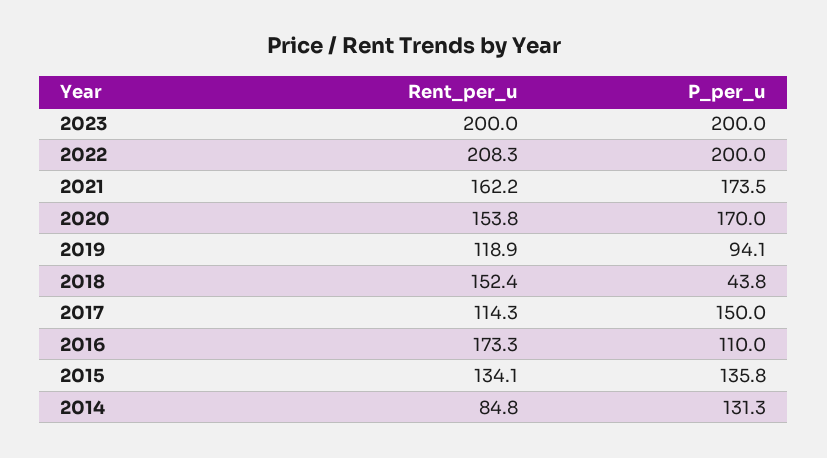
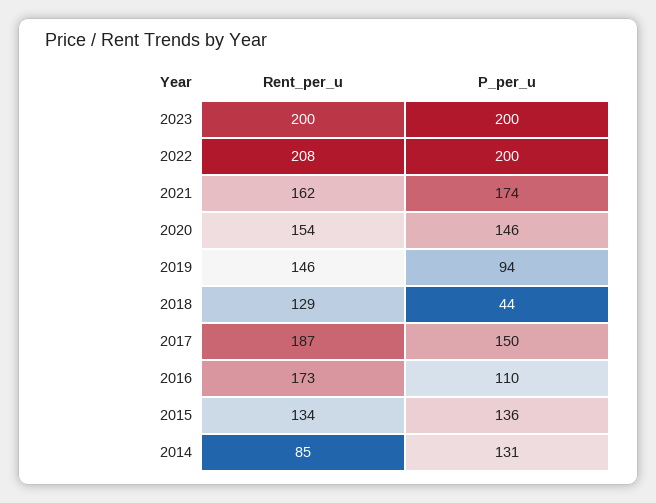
  {
    "Rent_per_u": {
      "2023": 200,
      "2022": 208.3,
      "2021": 162.2,
      "2020": 153.8,
-     "2019": 118.9,
+     "2019": 146,
-     "2018": 152.4,
+     "2018": 129,
-     "2017": 114.3,
+     "2017": 187,
      "2016": 173.3,
      "2015": 134.1,
      "2014": 84.8
    },
    "P_per_u": {
      "2023": 200,
      "2022": 200,
      "2021": 173.5,
-     "2020": 170,
+     "2020": 146,
      "2019": 94.1,
      "2018": 43.8,
      "2017": 150,
      "2016": 110,
      "2015": 135.8,
      "2014": 131.3
    }
  }

